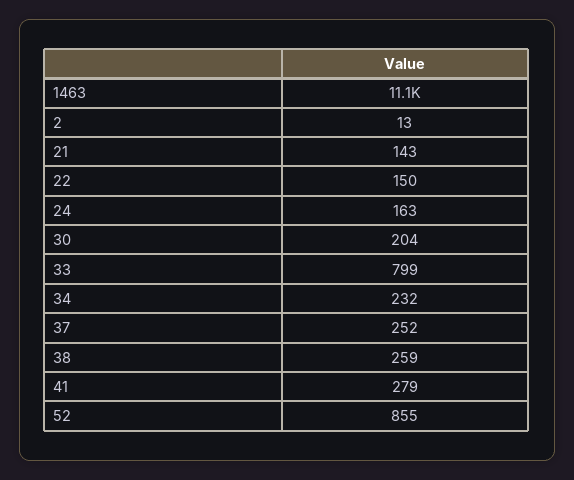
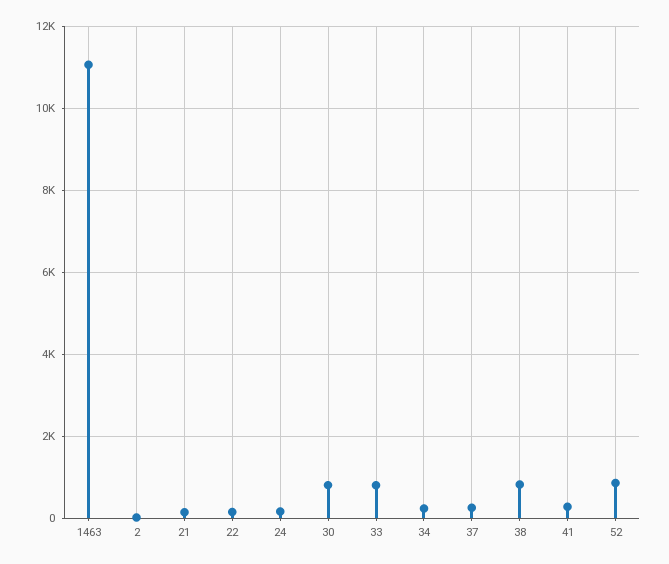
  {
    "1463": 11100,
    "2": 13,
    "21": 143,
    "22": 150,
    "24": 163,
-   "30": 204,
+   "30": 800,
    "33": 799,
    "34": 232,
    "37": 252,
-   "38": 259,
+   "38": 800,
    "41": 279,
    "52": 855
  }

